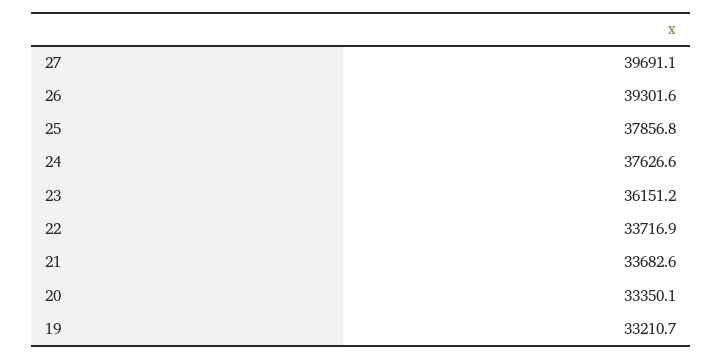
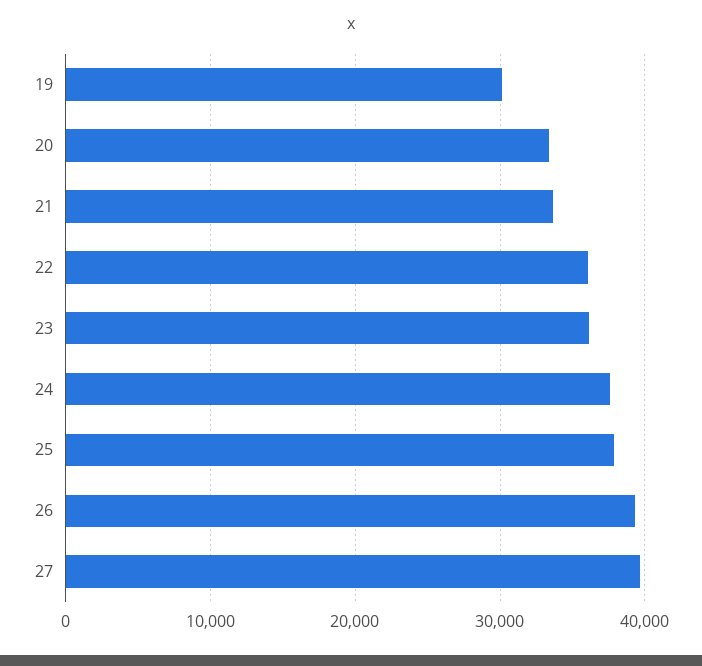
  {
    "27": 39691.1,
    "26": 39301.6,
    "25": 37856.8,
    "24": 37626.6,
    "23": 36151.2,
-   "22": 33716.9,
+   "22": 36000,
    "21": 33682.6,
    "20": 33350.1,
-   "19": 33210.7
+   "19": 30000
  }

